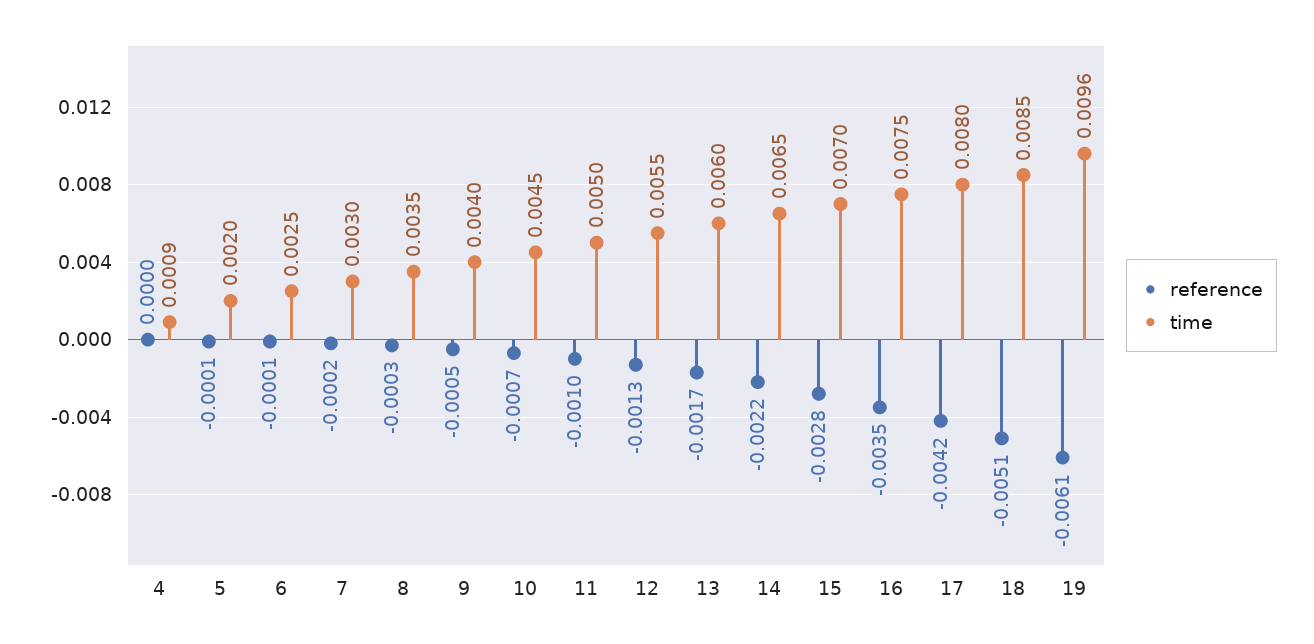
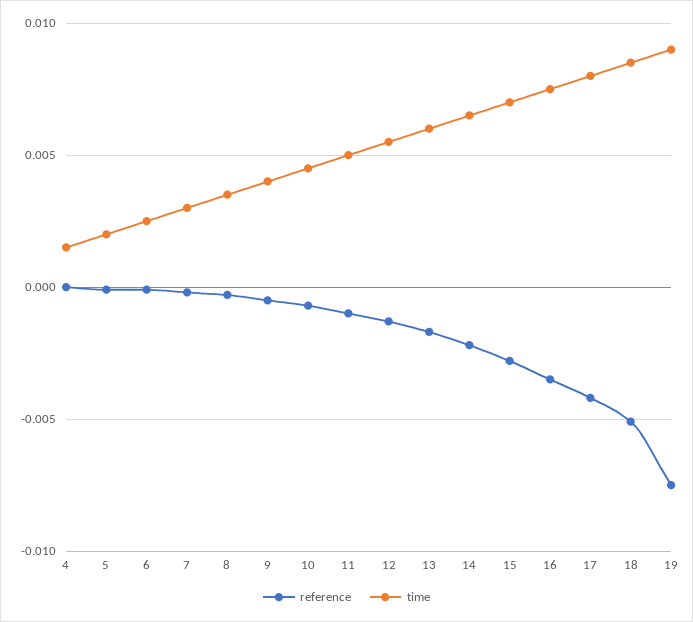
  {
    "reference": {
      "4": 0,
      "5": -0.0001,
      "6": -0.0001,
      "7": -0.0002,
      "8": -0.0003,
      "9": -0.0005,
      "10": -0.0007,
      "11": -0.001,
      "12": -0.0013,
      "13": -0.0017,
      "14": -0.0022,
      "15": -0.0028,
      "16": -0.0035,
      "17": -0.0042,
      "18": -0.0051,
-     "19": -0.0061
+     "19": -0.0075
    },
    "time": {
-     "4": 0.0009,
+     "4": 0.0015,
      "5": 0.002,
      "6": 0.0025,
      "7": 0.003,
      "8": 0.0035,
      "9": 0.004,
      "10": 0.0045,
      "11": 0.005,
      "12": 0.0055,
      "13": 0.006,
      "14": 0.0065,
      "15": 0.007,
      "16": 0.0075,
      "17": 0.008,
      "18": 0.0085,
-     "19": 0.0096
+     "19": 0.009
    }
  }

